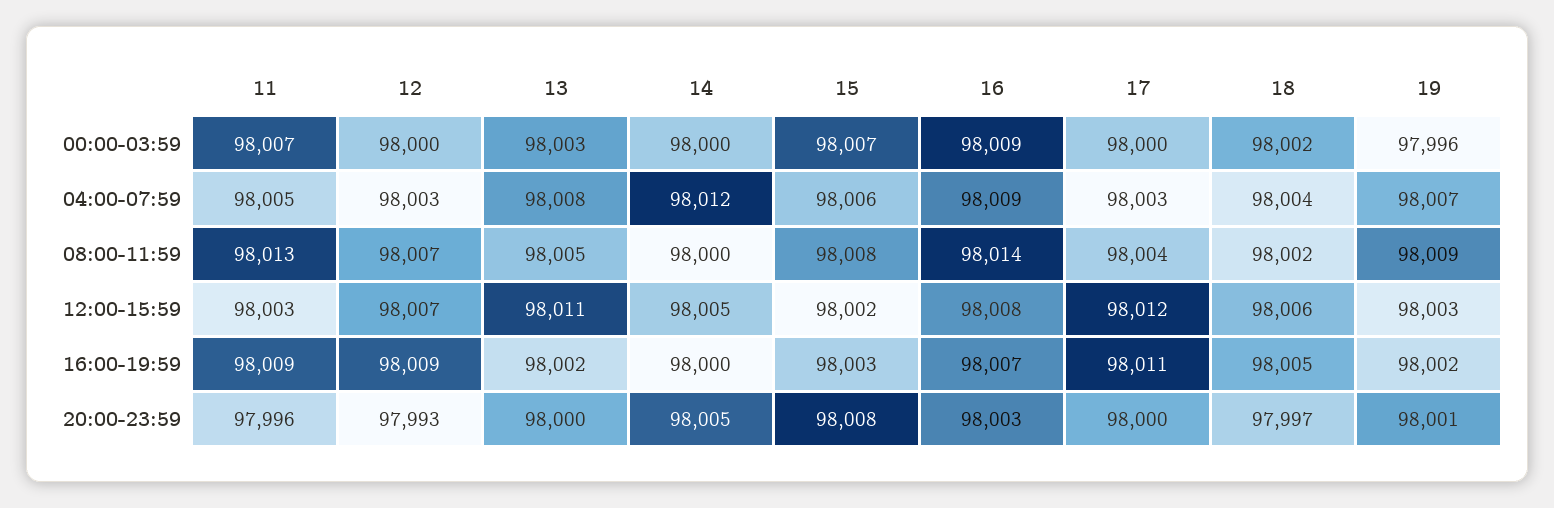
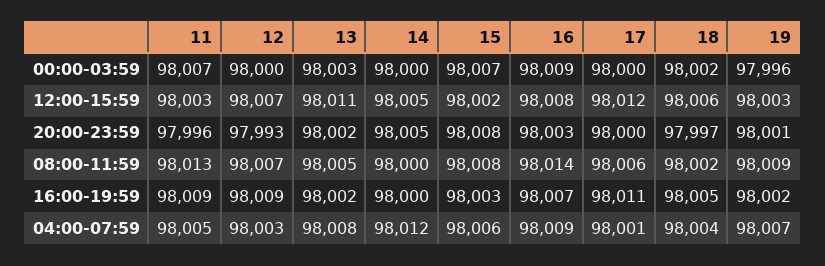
  {
    "11": {
      "00:00-03:59": 98007,
      "04:00-07:59": 98005,
      "08:00-11:59": 98013,
      "12:00-15:59": 98003,
      "16:00-19:59": 98009,
      "20:00-23:59": 97996
    },
    "12": {
      "00:00-03:59": 98000,
      "04:00-07:59": 98003,
      "08:00-11:59": 98007,
      "12:00-15:59": 98007,
      "16:00-19:59": 98009,
      "20:00-23:59": 97993
    },
    "13": {
      "00:00-03:59": 98003,
      "04:00-07:59": 98008,
      "08:00-11:59": 98005,
      "12:00-15:59": 98011,
      "16:00-19:59": 98002,
-     "20:00-23:59": 98000
+     "20:00-23:59": 98002
    },
    "14": {
      "00:00-03:59": 98000,
      "04:00-07:59": 98012,
      "08:00-11:59": 98000,
      "12:00-15:59": 98005,
      "16:00-19:59": 98000,
      "20:00-23:59": 98005
    },
    "15": {
      "00:00-03:59": 98007,
      "04:00-07:59": 98006,
      "08:00-11:59": 98008,
      "12:00-15:59": 98002,
      "16:00-19:59": 98003,
      "20:00-23:59": 98008
    },
    "16": {
      "00:00-03:59": 98009,
      "04:00-07:59": 98009,
      "08:00-11:59": 98014,
      "12:00-15:59": 98008,
      "16:00-19:59": 98007,
      "20:00-23:59": 98003
    },
    "17": {
      "00:00-03:59": 98000,
-     "04:00-07:59": 98003,
+     "04:00-07:59": 98001,
-     "08:00-11:59": 98004,
+     "08:00-11:59": 98006,
      "12:00-15:59": 98012,
      "16:00-19:59": 98011,
      "20:00-23:59": 98000
    },
    "18": {
      "00:00-03:59": 98002,
      "04:00-07:59": 98004,
      "08:00-11:59": 98002,
      "12:00-15:59": 98006,
      "16:00-19:59": 98005,
      "20:00-23:59": 97997
    },
    "19": {
      "00:00-03:59": 97996,
      "04:00-07:59": 98007,
      "08:00-11:59": 98009,
      "12:00-15:59": 98003,
      "16:00-19:59": 98002,
      "20:00-23:59": 98001
    }
  }

